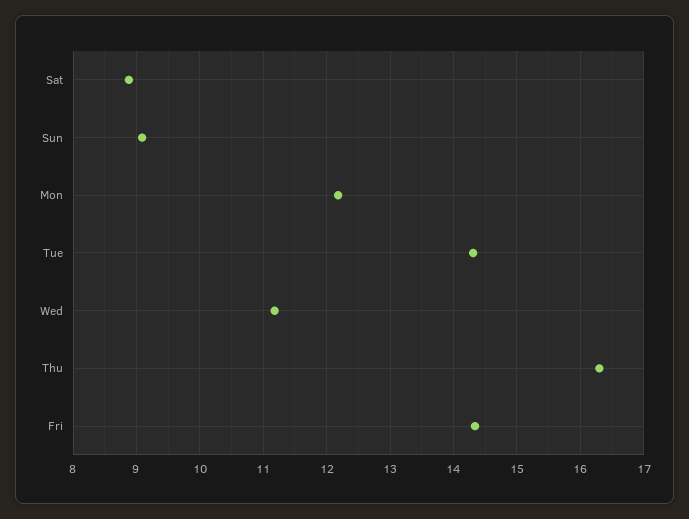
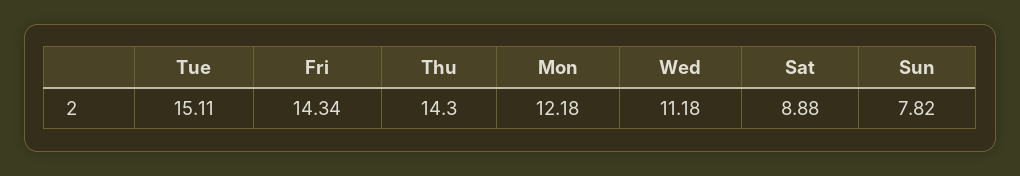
  {
    "Sat": 8.88,
-   "Sun": 9.1,
+   "Sun": 7.82,
    "Mon": 12.18,
-   "Tue": 14.3,
+   "Tue": 15.11,
    "Wed": 11.18,
-   "Thu": 16.3,
+   "Thu": 14.3,
    "Fri": 14.34
  }

